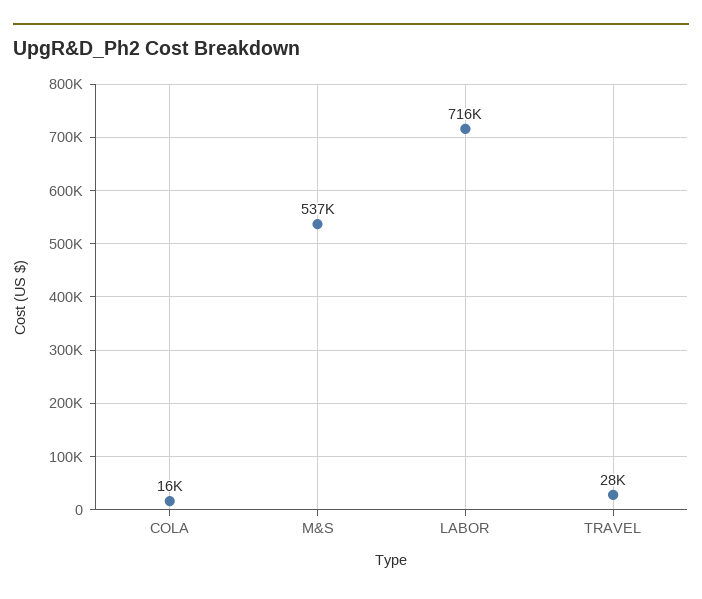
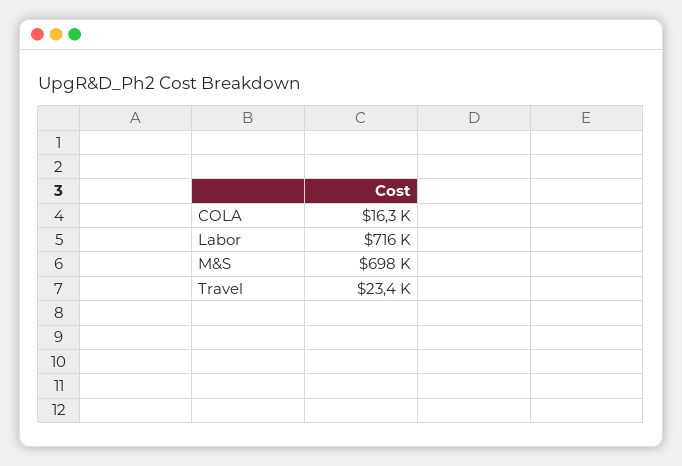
  {
    "COLA": 16300,
-   "M&S": 537000,
+   "M&S": 698000,
    "LABOR": 716000,
-   "TRAVEL": 28000
+   "TRAVEL": 23400
  }

